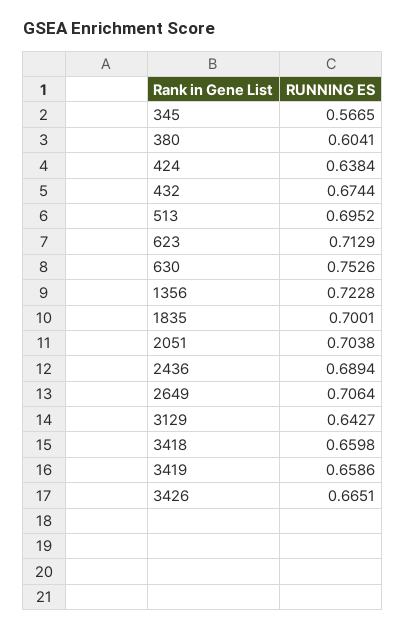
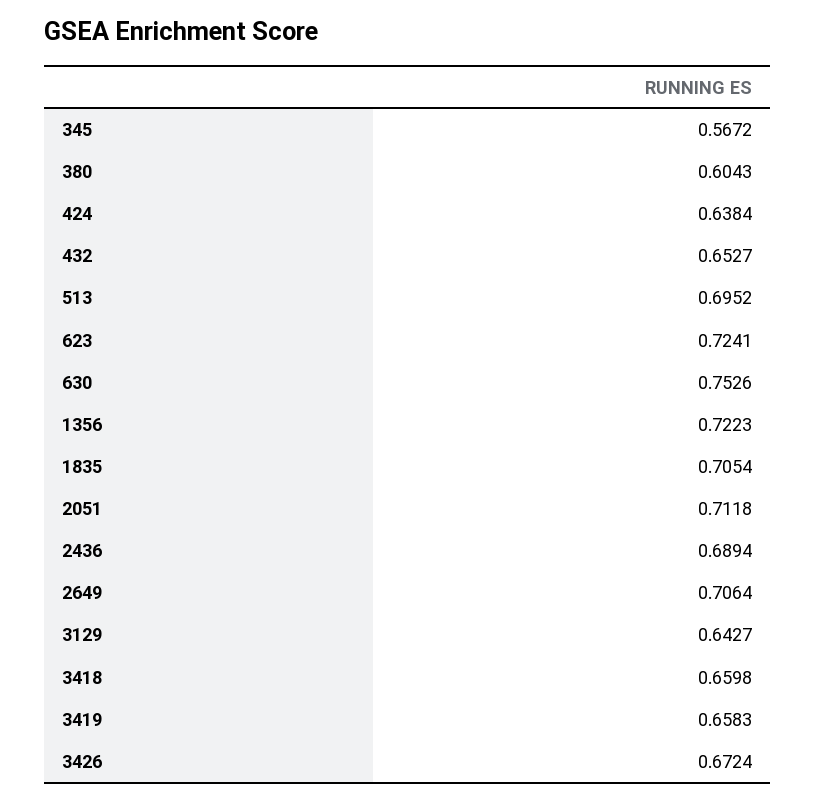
  {
-   "345": 0.5665,
+   "345": 0.5672,
-   "380": 0.6041,
+   "380": 0.6043,
    "424": 0.6384,
-   "432": 0.6744,
+   "432": 0.6527,
    "513": 0.6952,
-   "623": 0.7129,
+   "623": 0.7241,
    "630": 0.7526,
-   "1356": 0.7228,
+   "1356": 0.7223,
-   "1835": 0.7001,
+   "1835": 0.7054,
-   "2051": 0.7038,
+   "2051": 0.7118,
    "2436": 0.6894,
    "2649": 0.7064,
    "3129": 0.6427,
    "3418": 0.6598,
-   "3419": 0.6586,
+   "3419": 0.6583,
-   "3426": 0.6651
+   "3426": 0.6724
  }

